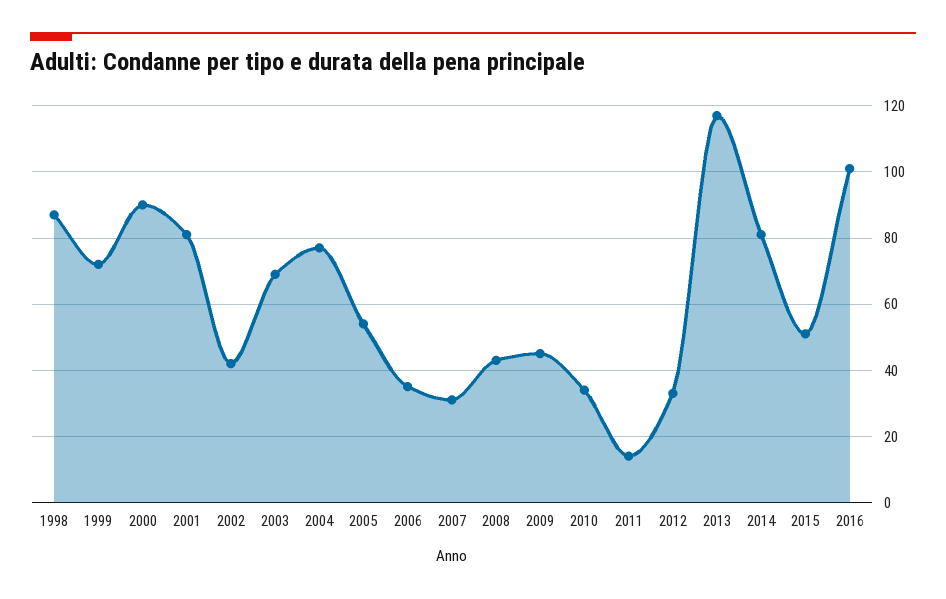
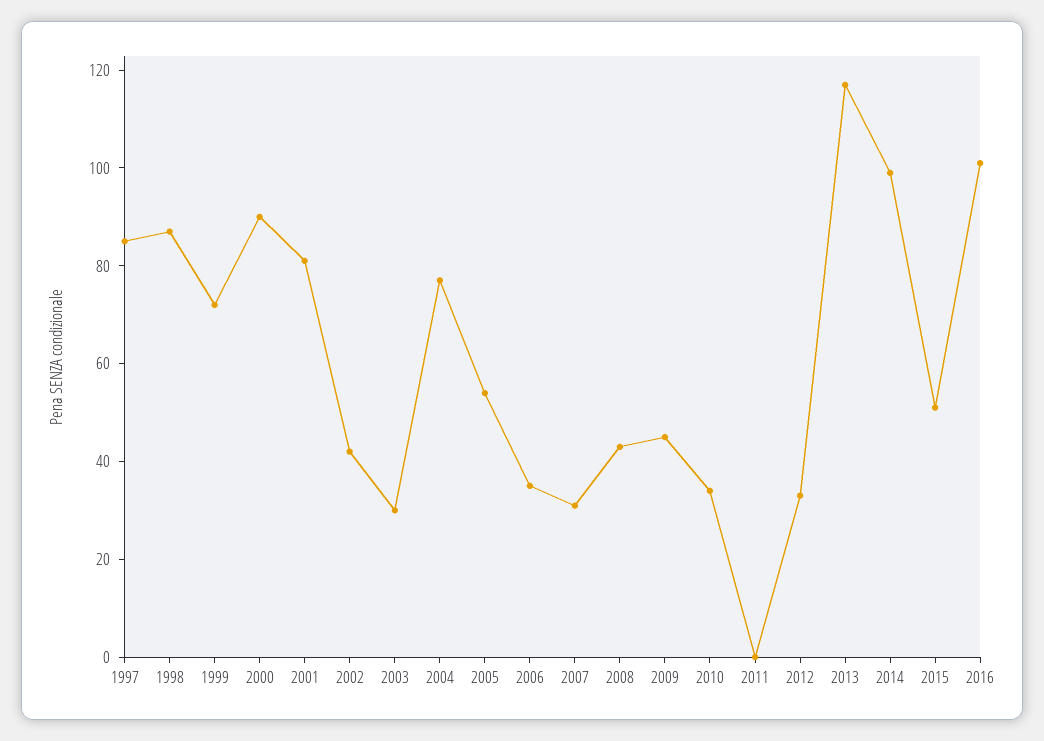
  {
    "1998": 85,
    "1999": 70,
    "2000": 90,
    "2001": 80,
    "2002": 40,
-   "2003": 70,
+   "2003": 30,
    "2004": 75,
    "2005": 55,
    "2006": 35,
    "2007": 30,
    "2008": 45,
    "2009": 45,
    "2010": 35,
-   "2011": 15,
+   "2011": 0,
    "2012": 35,
    "2013": 115,
-   "2014": 80,
+   "2014": 100,
    "2015": 50,
-   "2016": 100
+   "2016": 100,
+   "1997": 85
  }

